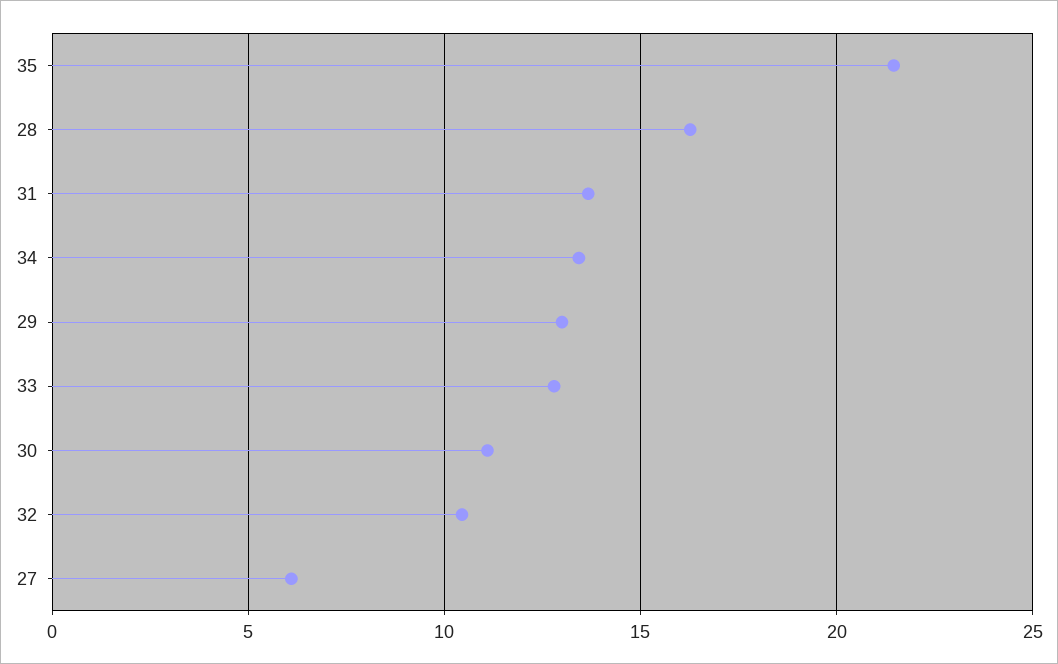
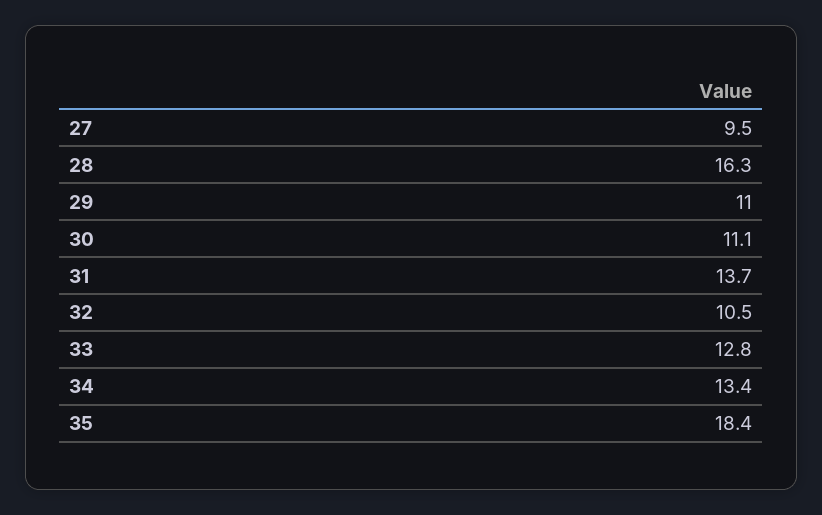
  {
-   "35": 21.5,
+   "35": 18.4,
    "28": 16.3,
    "31": 13.7,
    "34": 13.4,
-   "29": 13,
+   "29": 11,
    "33": 12.8,
    "30": 11.1,
    "32": 10.5,
-   "27": 6
+   "27": 9.5
  }

